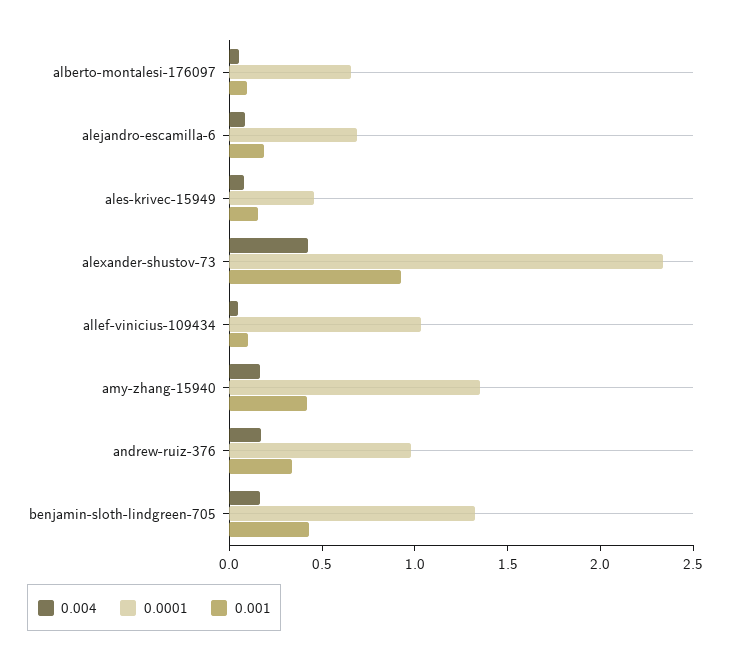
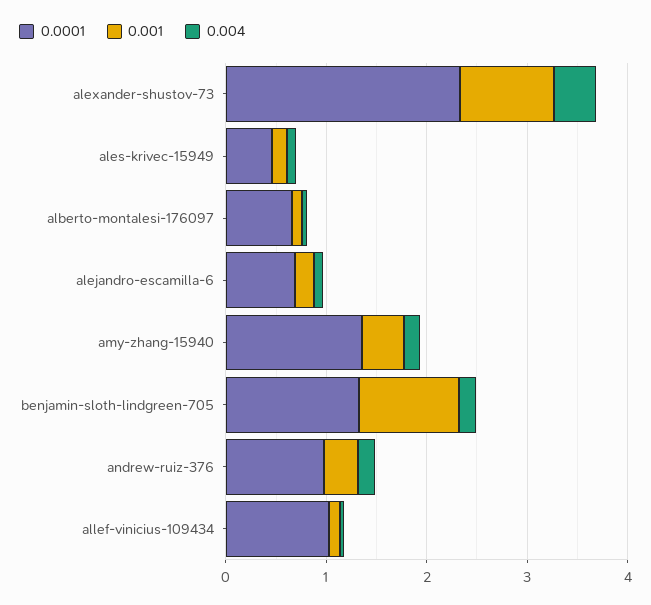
  {
    "0.004": {
      "alberto-montalesi-176097": 0,
      "alejandro-escamilla-6": 0.1,
      "ales-krivec-15949": 0.1,
      "alexander-shustov-73": 0.4,
      "allef-vinicius-109434": 0,
      "amy-zhang-15940": 0.2,
      "andrew-ruiz-376": 0.2,
      "benjamin-sloth-lindgreen-705": 0.2
    },
    "0.0001": {
      "alberto-montalesi-176097": 0.7,
      "alejandro-escamilla-6": 0.7,
      "ales-krivec-15949": 0.5,
      "alexander-shustov-73": 2.3,
      "allef-vinicius-109434": 1,
      "amy-zhang-15940": 1.4,
      "andrew-ruiz-376": 1,
      "benjamin-sloth-lindgreen-705": 1.3
    },
    "0.001": {
      "alberto-montalesi-176097": 0.1,
      "alejandro-escamilla-6": 0.2,
      "ales-krivec-15949": 0.2,
      "alexander-shustov-73": 0.9,
      "allef-vinicius-109434": 0.1,
      "amy-zhang-15940": 0.4,
      "andrew-ruiz-376": 0.3,
-     "benjamin-sloth-lindgreen-705": 0.4
+     "benjamin-sloth-lindgreen-705": 1
    }
  }

